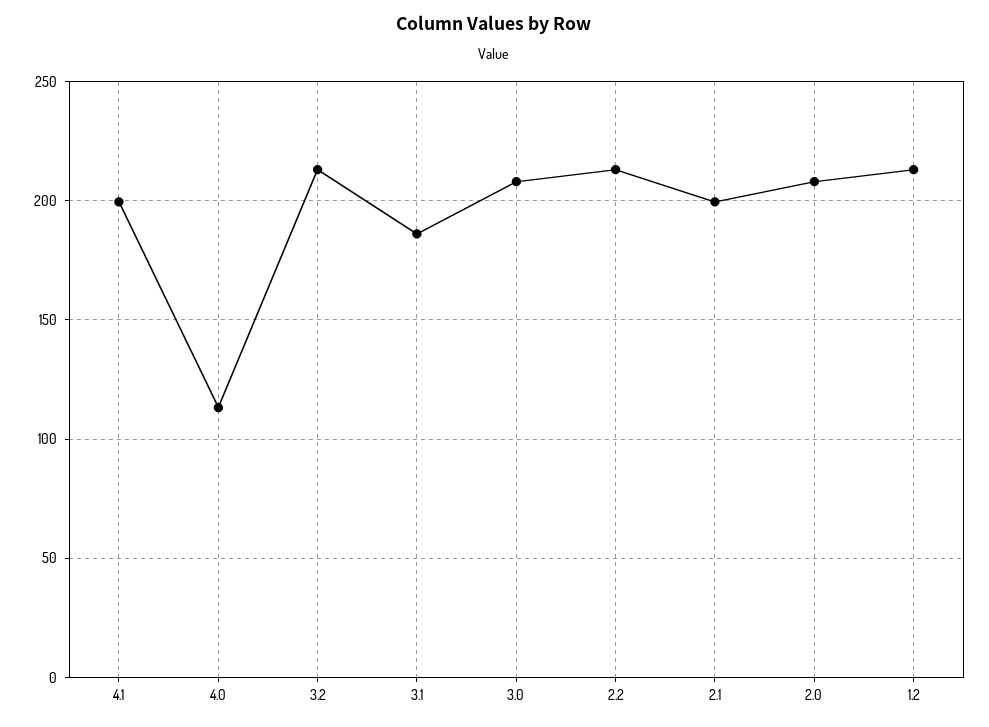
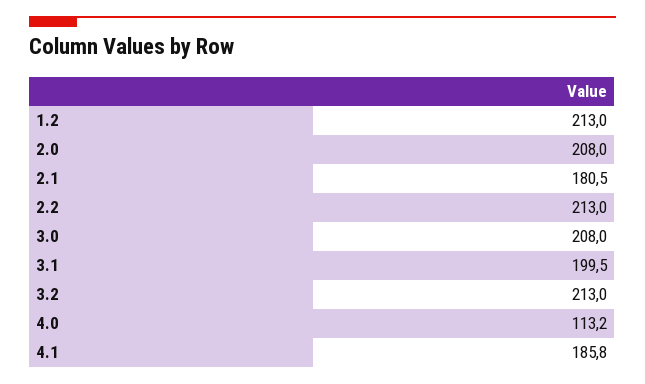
  {
-   "4.1": 200,
+   "4.1": 185.8,
    "4.0": 113.2,
    "3.2": 213,
-   "3.1": 185,
+   "3.1": 199.5,
    "3.0": 208,
    "2.2": 213,
-   "2.1": 200,
+   "2.1": 180.5,
    "2.0": 208,
    "1.2": 213
  }

